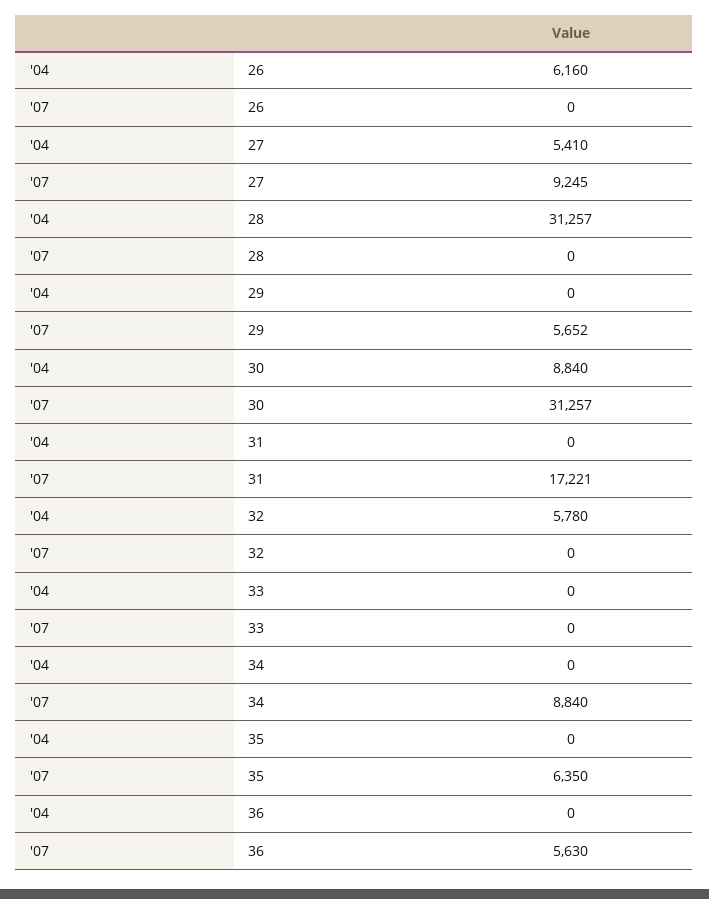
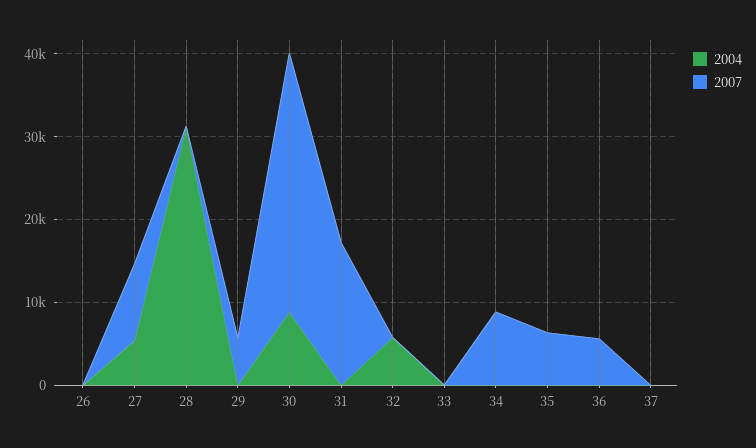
  {
    "'04": {
-     "26": 6160,
+     "26": 0,
      "27": 5410,
      "28": 31257,
      "29": 0,
      "30": 8840,
      "31": 0,
      "32": 5780,
      "33": 0,
      "34": 0,
      "35": 0,
-     "36": 0
+     "36": 0,
+     "37": 0
    },
    "'07": {
      "26": 0,
      "27": 9245,
      "28": 0,
      "29": 5652,
      "30": 31257,
      "31": 17221,
      "32": 0,
      "33": 0,
      "34": 8840,
      "35": 6350,
-     "36": 5630
+     "36": 5630,
+     "37": 0
    }
  }

